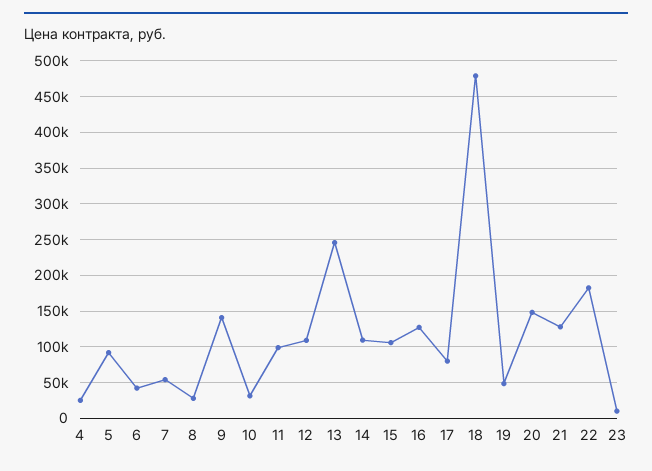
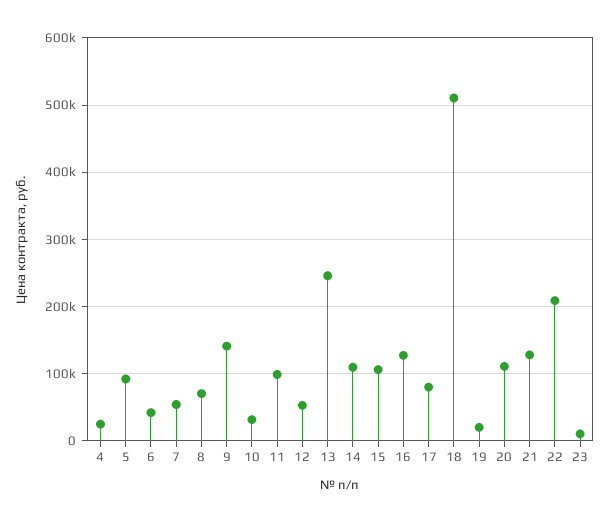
  {
    "4": 20000,
    "5": 90000,
    "6": 40000,
    "7": 50000,
-   "8": 30000,
+   "8": 70000,
    "9": 140000,
    "10": 30000,
    "11": 100000,
-   "12": 110000,
+   "12": 50000,
    "13": 250000,
    "14": 110000,
    "15": 110000,
    "16": 130000,
    "17": 80000,
-   "18": 480000,
+   "18": 510000,
-   "19": 50000,
+   "19": 20000,
-   "20": 150000,
+   "20": 110000,
    "21": 130000,
-   "22": 180000,
+   "22": 210000,
    "23": 10000
  }

